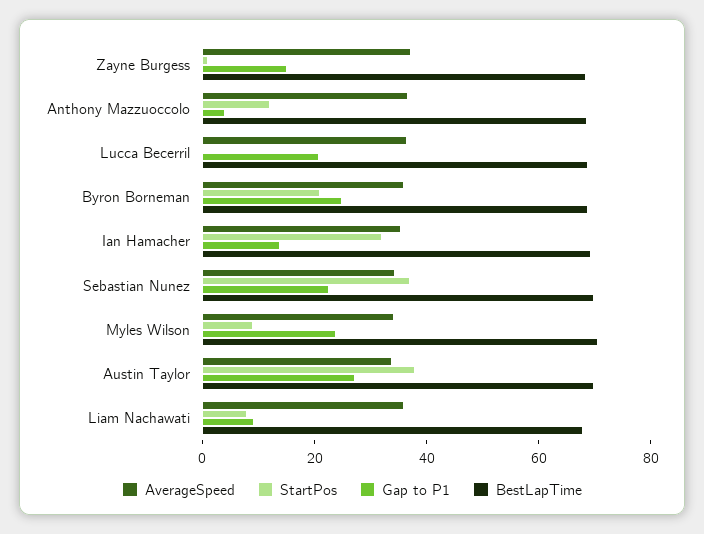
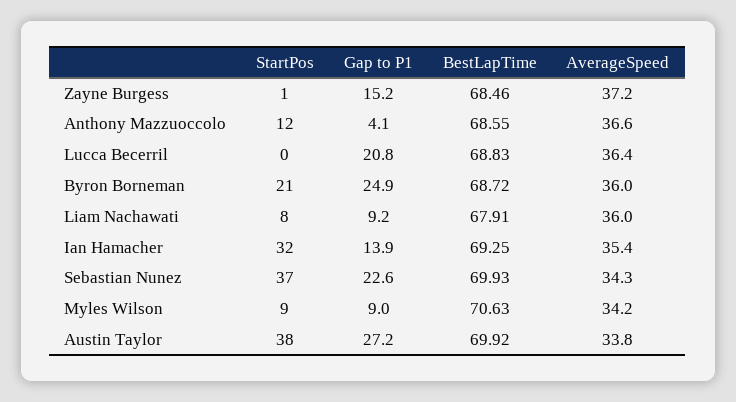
  {
    "AverageSpeed": {
      "Zayne Burgess": 37.2,
      "Anthony Mazzuoccolo": 36.6,
      "Lucca Becerril": 36.4,
      "Byron Borneman": 36,
      "Ian Hamacher": 35.4,
      "Sebastian Nunez": 34.3,
      "Myles Wilson": 34.2,
      "Austin Taylor": 33.8,
      "Liam Nachawati": 36
    },
    "StartPos": {
      "Zayne Burgess": 1,
      "Anthony Mazzuoccolo": 12,
      "Lucca Becerril": 0,
      "Byron Borneman": 21,
      "Ian Hamacher": 32,
      "Sebastian Nunez": 37,
      "Myles Wilson": 9,
      "Austin Taylor": 38,
      "Liam Nachawati": 8
    },
    "Gap to P1": {
      "Zayne Burgess": 15.2,
      "Anthony Mazzuoccolo": 4.1,
      "Lucca Becerril": 20.8,
      "Byron Borneman": 24.9,
      "Ian Hamacher": 13.9,
      "Sebastian Nunez": 22.6,
-     "Myles Wilson": 25,
+     "Myles Wilson": 9,
      "Austin Taylor": 27.2,
      "Liam Nachawati": 9.2
    },
    "BestLapTime": {
      "Zayne Burgess": 68.46,
      "Anthony Mazzuoccolo": 68.55,
      "Lucca Becerril": 68.83,
      "Byron Borneman": 68.72,
      "Ian Hamacher": 69.25,
      "Sebastian Nunez": 69.93,
      "Myles Wilson": 70.63,
      "Austin Taylor": 69.92,
      "Liam Nachawati": 67.91
    }
  }

